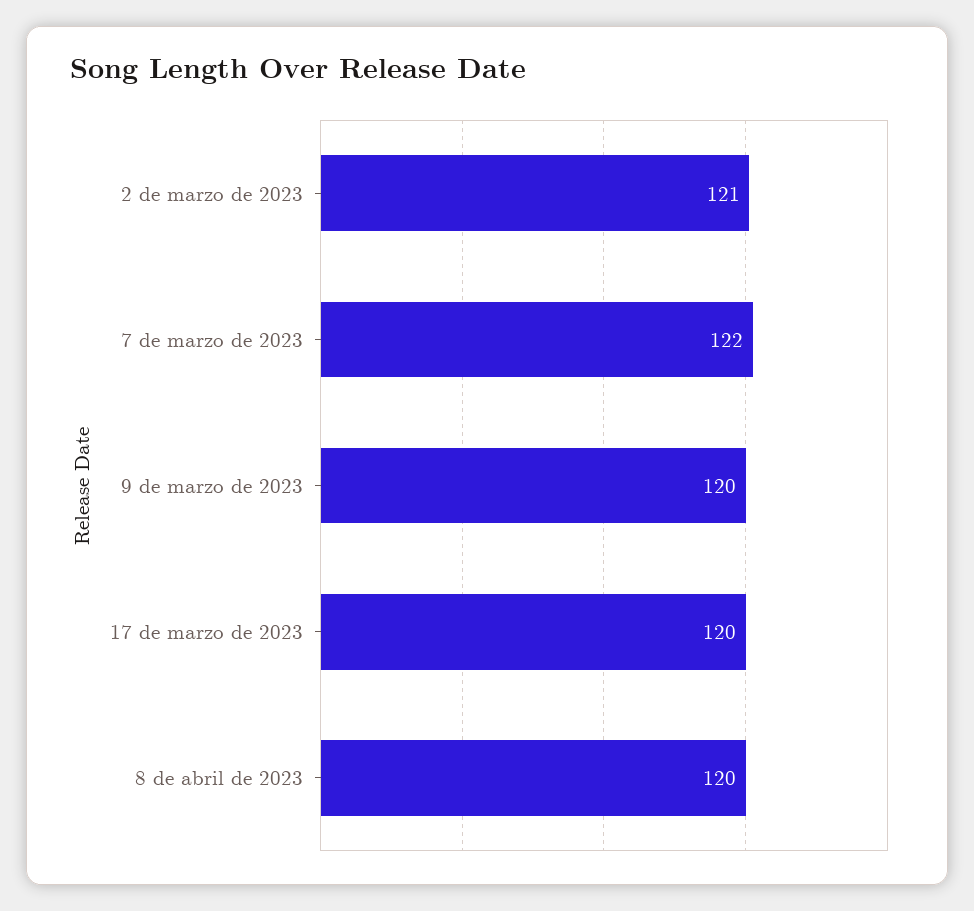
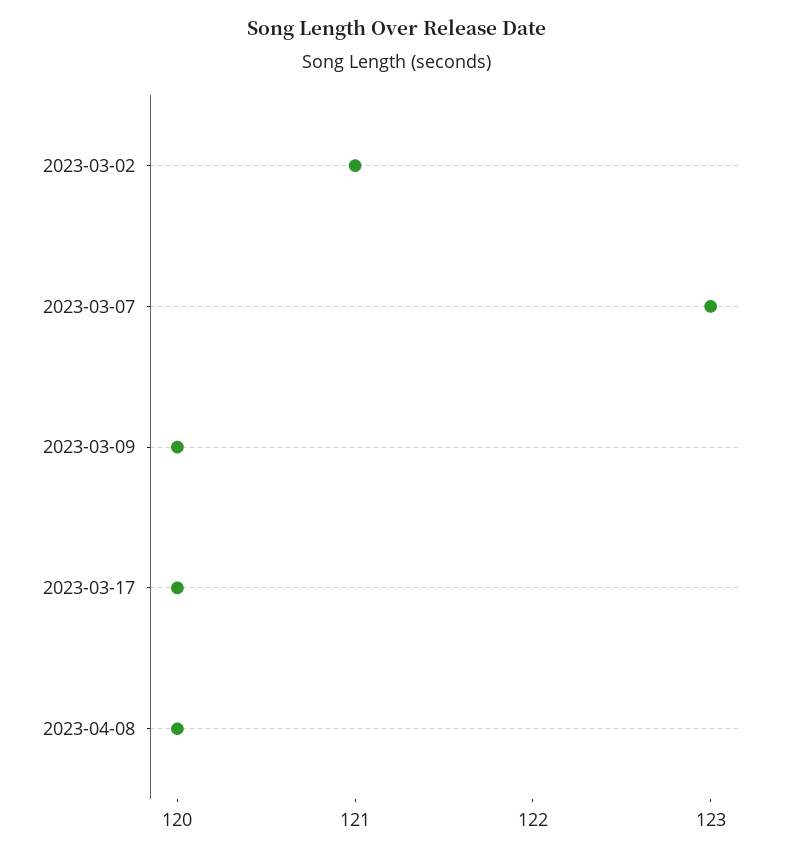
  {
    "2 de marzo de 2023": 121,
-   "7 de marzo de 2023": 122,
+   "7 de marzo de 2023": 123,
    "9 de marzo de 2023": 120,
    "17 de marzo de 2023": 120,
    "8 de abril de 2023": 120
  }

